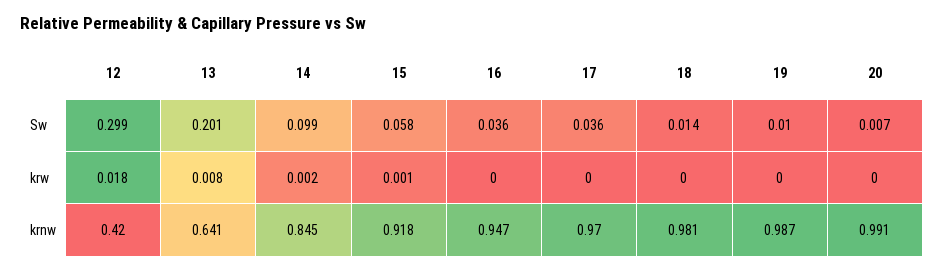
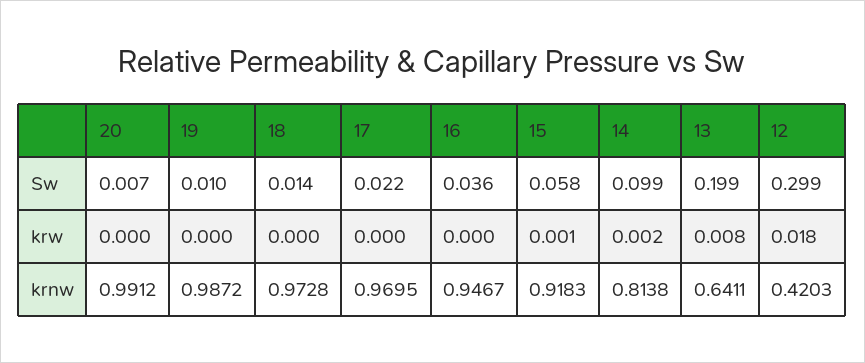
  {
    "12": {
      "Sw": 0.299,
      "krw": 0.018,
      "krnw": 0.4203
    },
    "13": {
-     "Sw": 0.201,
+     "Sw": 0.199,
      "krw": 0.008,
      "krnw": 0.6411
    },
    "14": {
      "Sw": 0.099,
      "krw": 0.002,
-     "krnw": 0.845
+     "krnw": 0.8138
    },
    "15": {
      "Sw": 0.058,
      "krw": 0.001,
      "krnw": 0.9183
    },
    "16": {
      "Sw": 0.036,
      "krw": 0,
      "krnw": 0.9467
    },
    "17": {
-     "Sw": 0.036,
+     "Sw": 0.022,
      "krw": 0,
      "krnw": 0.9695
    },
    "18": {
      "Sw": 0.014,
      "krw": 0,
-     "krnw": 0.981
+     "krnw": 0.9728
    },
    "19": {
      "Sw": 0.01,
      "krw": 0,
      "krnw": 0.9872
    },
    "20": {
      "Sw": 0.007,
      "krw": 0,
      "krnw": 0.9912
    }
  }

